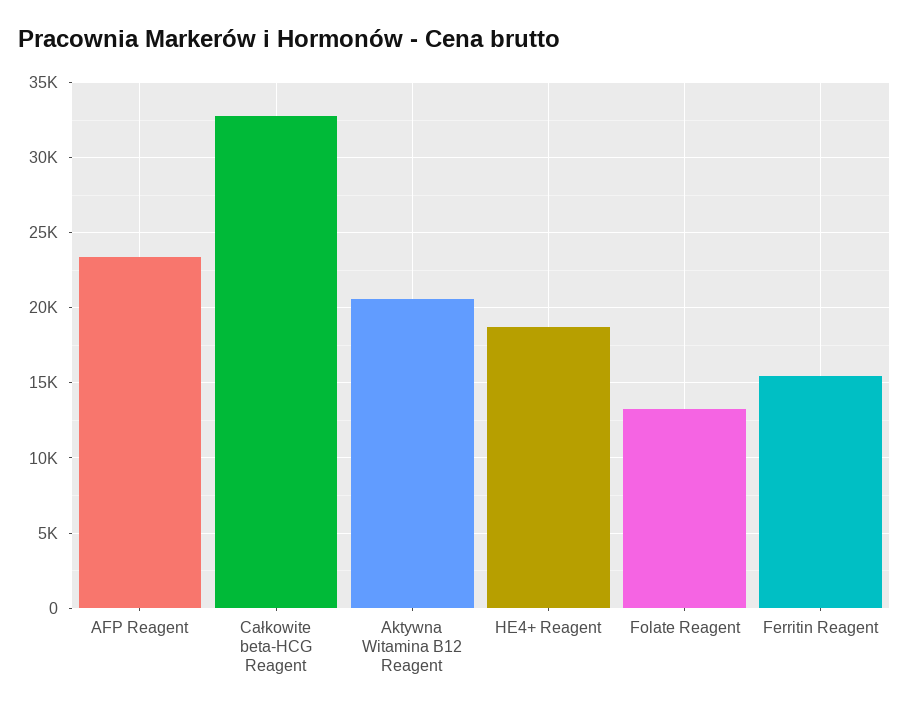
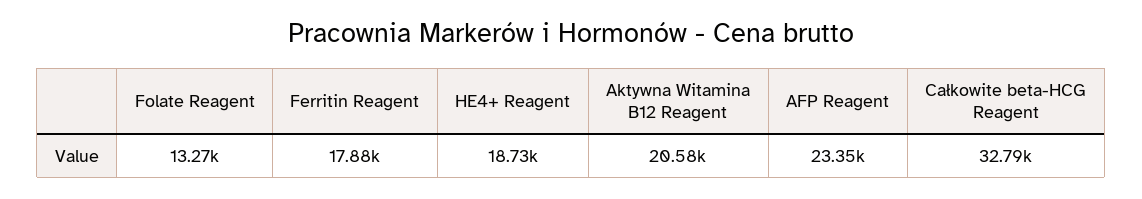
  {
    "AFP Reagent": 23350,
    "Całkowite beta-HCG Reagent": 32790,
    "Aktywna Witamina B12 Reagent": 20580,
    "HE4+ Reagent": 18730,
    "Folate Reagent": 13270,
-   "Ferritin Reagent": 15500
+   "Ferritin Reagent": 17880
  }

